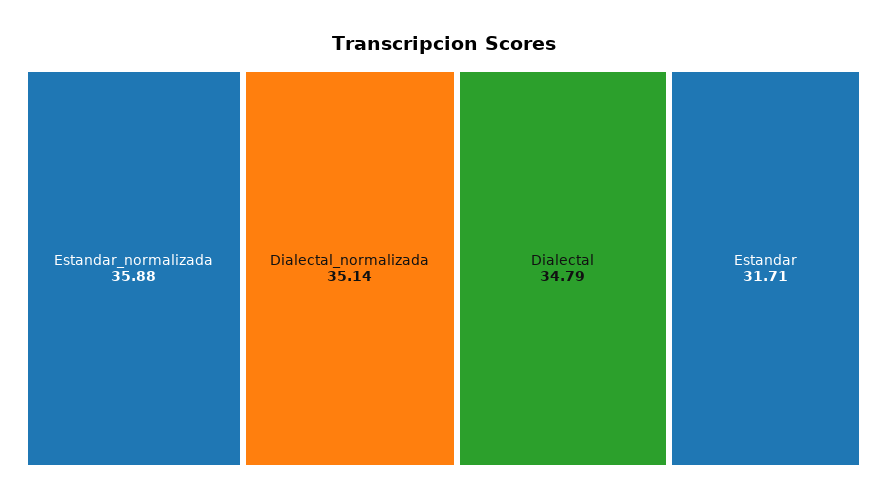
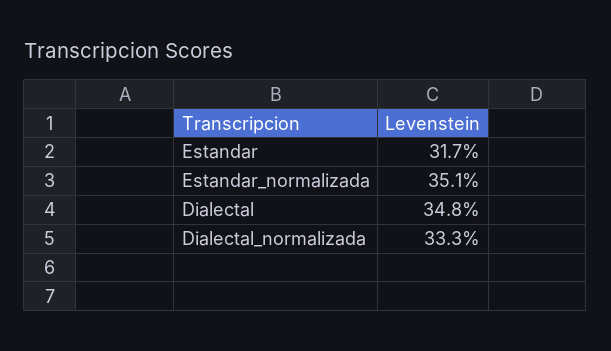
  {
-   "Estandar_normalizada": 35.88,
+   "Estandar_normalizada": 35.1,
-   "Dialectal_normalizada": 35.14,
+   "Dialectal_normalizada": 33.3,
    "Dialectal": 34.79,
    "Estandar": 31.71
  }

